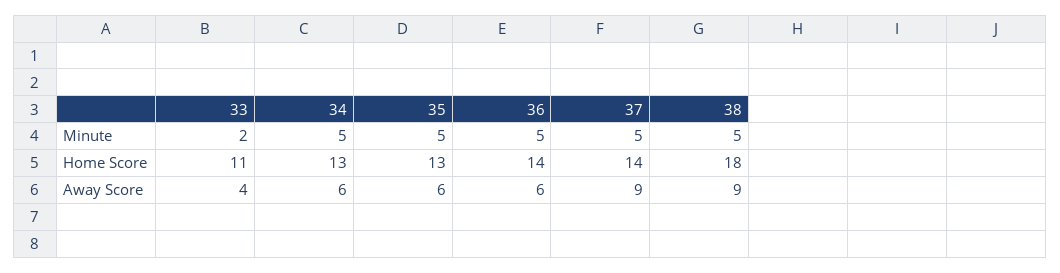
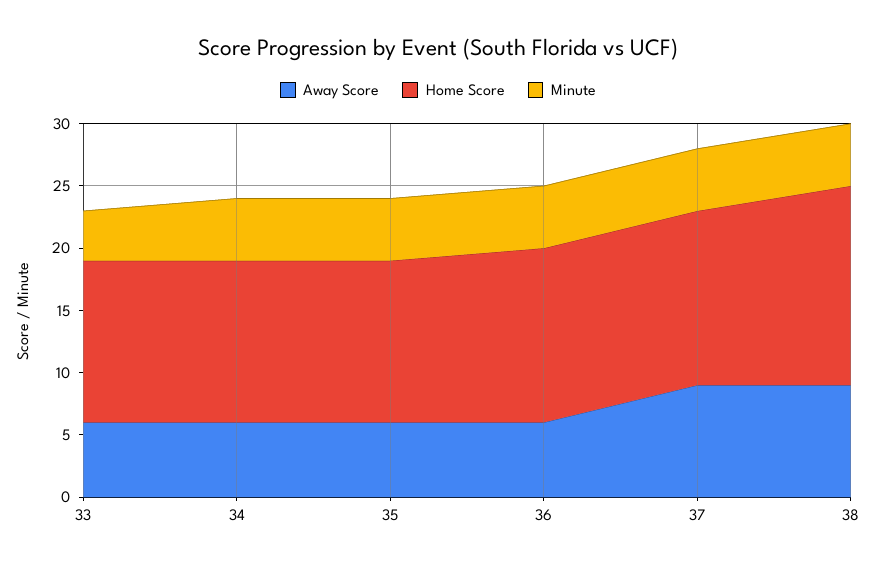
  {
    "Minute": {
-     "33": 2,
+     "33": 4,
      "34": 5,
      "35": 5,
      "36": 5,
      "37": 5,
      "38": 5
    },
    "Home Score": {
-     "33": 11,
+     "33": 13,
      "34": 13,
      "35": 13,
      "36": 14,
      "37": 14,
-     "38": 18
+     "38": 16
    },
    "Away Score": {
-     "33": 4,
+     "33": 6,
      "34": 6,
      "35": 6,
      "36": 6,
      "37": 9,
      "38": 9
    }
  }

